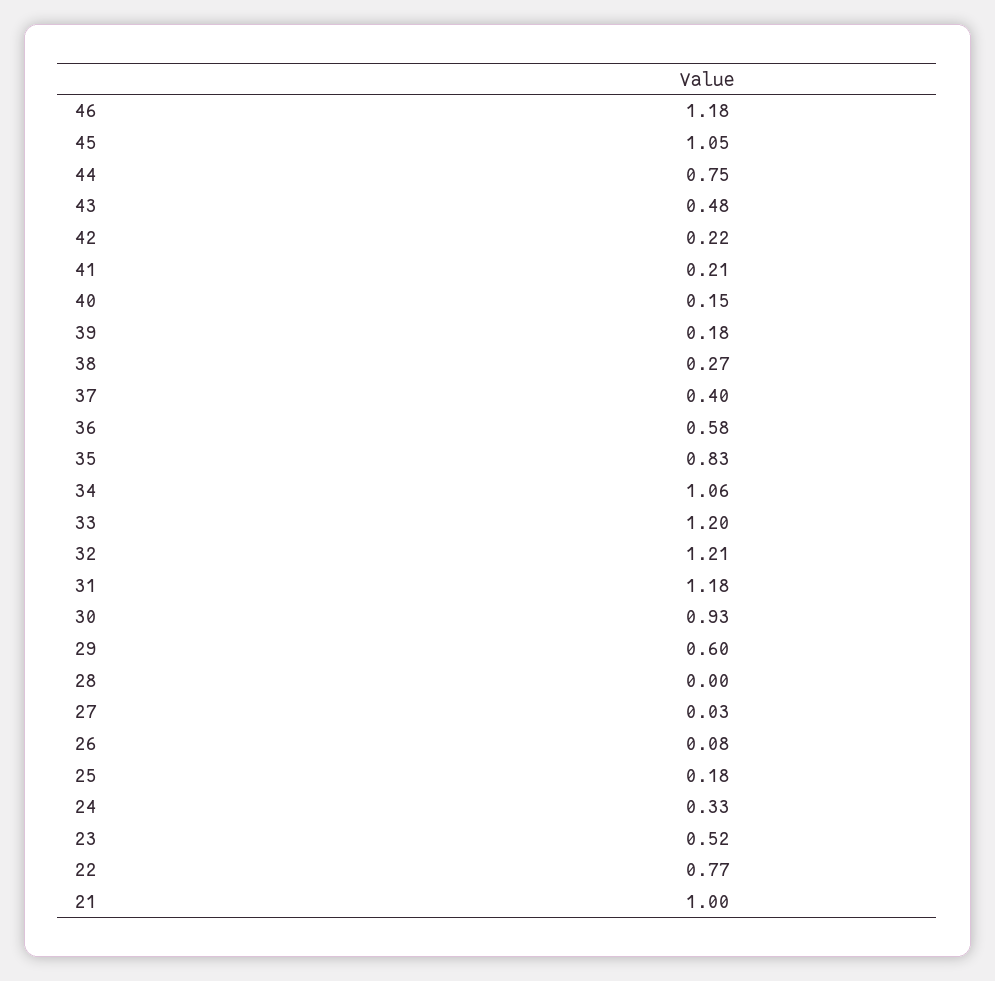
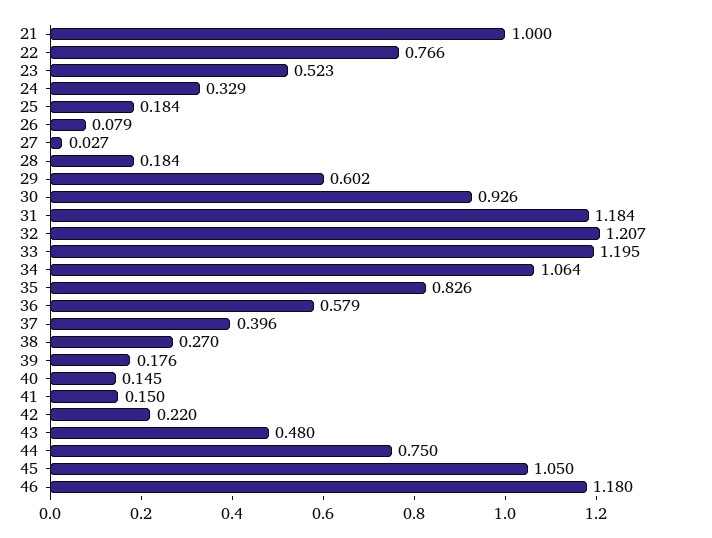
  {
    "46": 1.18,
    "45": 1.05,
    "44": 0.75,
    "43": 0.48,
    "42": 0.22,
-   "41": 0.21,
+   "41": 0.15,
    "40": 0.145,
    "39": 0.176,
    "38": 0.27,
    "37": 0.396,
    "36": 0.579,
    "35": 0.826,
    "34": 1.064,
    "33": 1.195,
    "32": 1.207,
    "31": 1.184,
    "30": 0.926,
    "29": 0.602,
-   "28": 0,
+   "28": 0.184,
    "27": 0.027,
    "26": 0.079,
    "25": 0.184,
    "24": 0.329,
    "23": 0.523,
    "22": 0.766,
    "21": 1
  }

